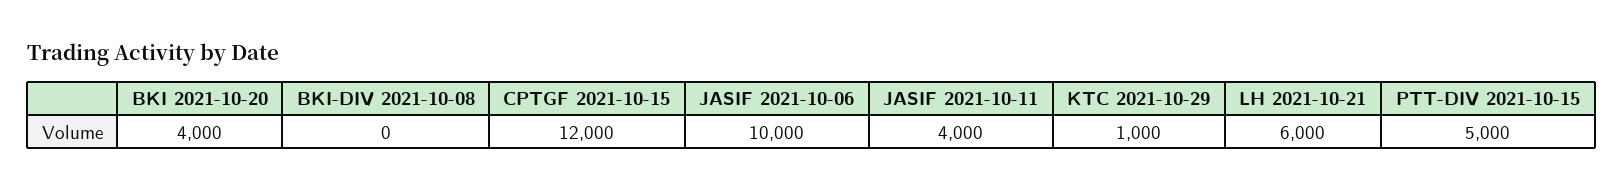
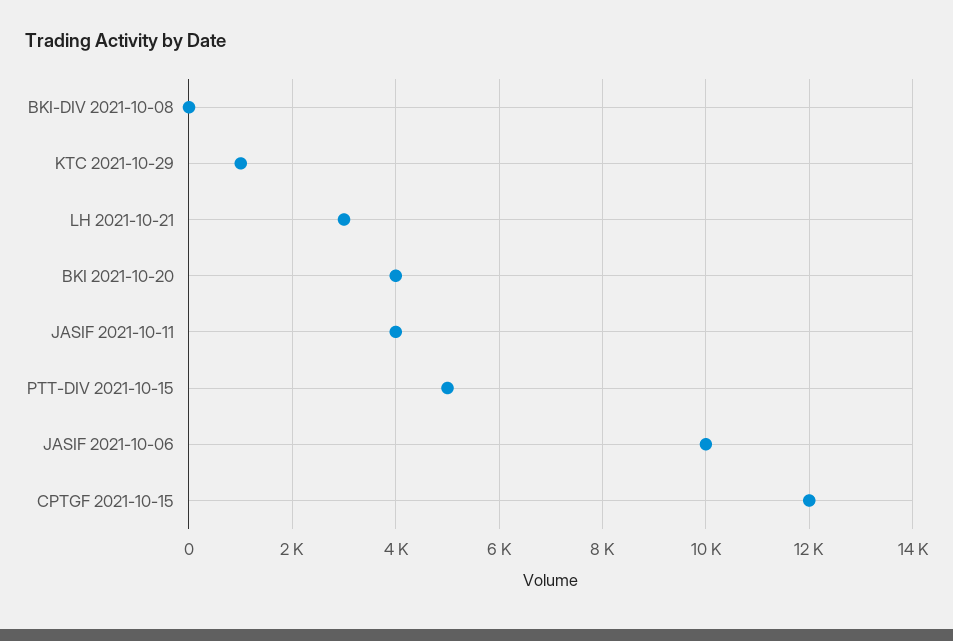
  {
    "BKI 2021-10-20": 4000,
    "BKI-DIV 2021-10-08": 0,
    "CPTGF 2021-10-15": 12000,
    "JASIF 2021-10-06": 10000,
    "JASIF 2021-10-11": 4000,
    "KTC 2021-10-29": 1000,
-   "LH 2021-10-21": 6000,
+   "LH 2021-10-21": 3000,
    "PTT-DIV 2021-10-15": 5000
  }

